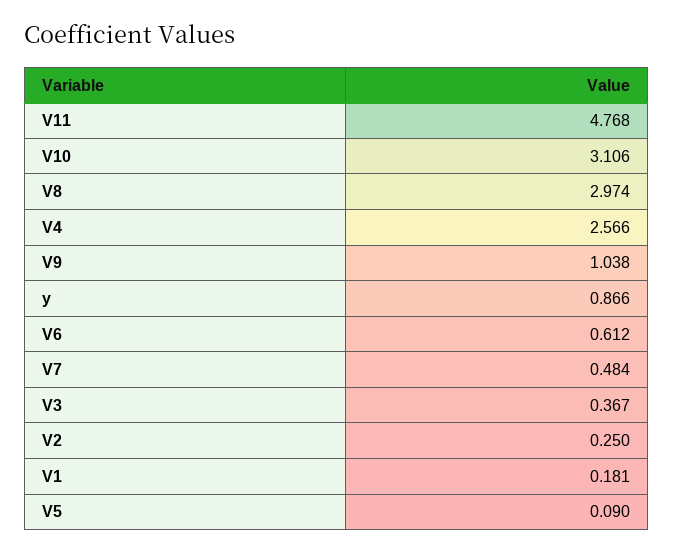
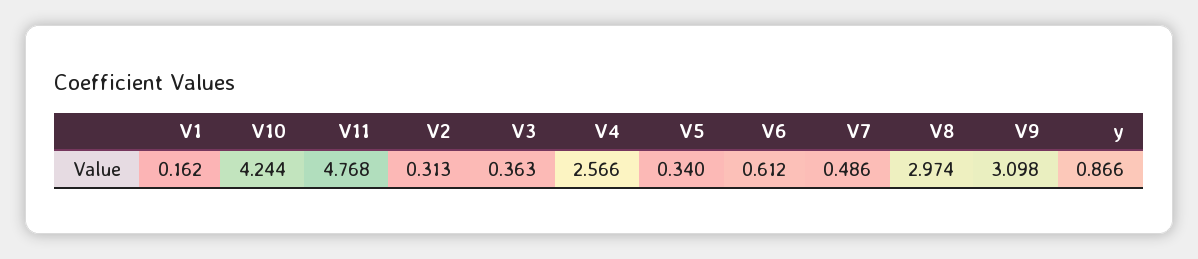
  {
    "V11": 4.768,
-   "V10": 3.106,
+   "V10": 4.244,
    "V8": 2.974,
    "V4": 2.566,
-   "V9": 1.038,
+   "V9": 3.098,
    "y": 0.866,
    "V6": 0.612,
-   "V7": 0.484,
+   "V7": 0.486,
-   "V3": 0.367,
+   "V3": 0.363,
-   "V2": 0.25,
+   "V2": 0.313,
-   "V1": 0.181,
+   "V1": 0.162,
-   "V5": 0.09
+   "V5": 0.34
  }

